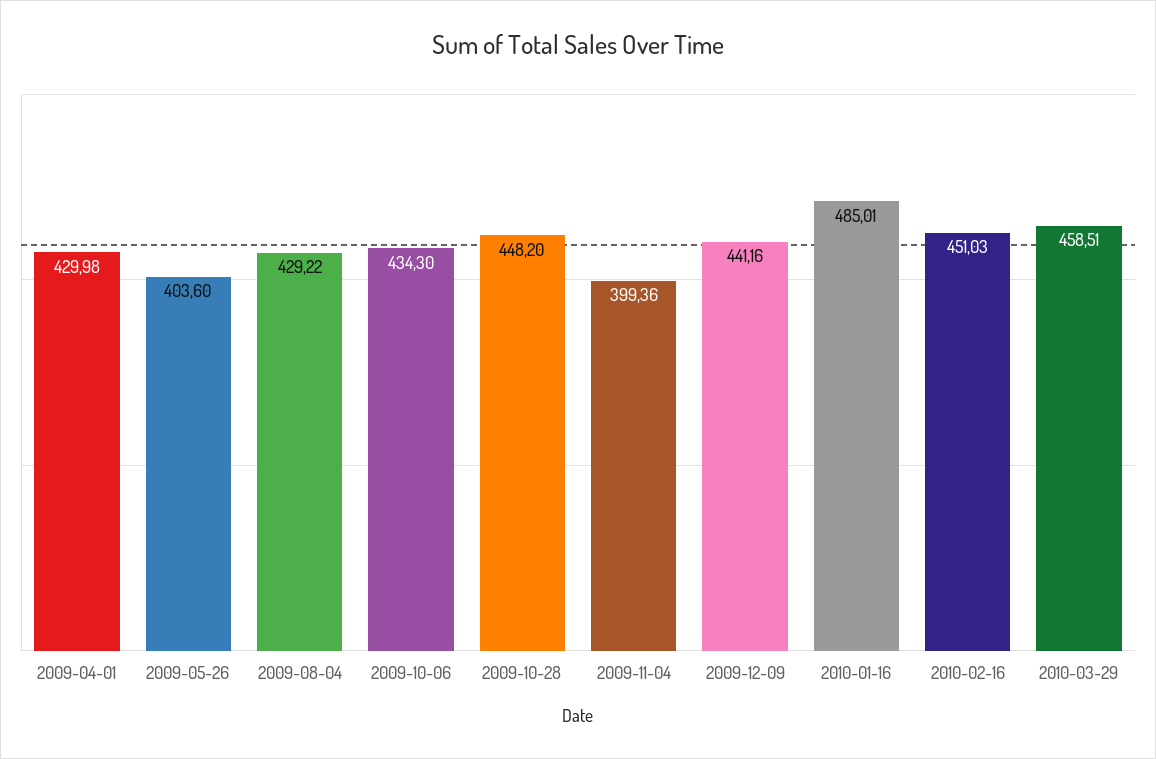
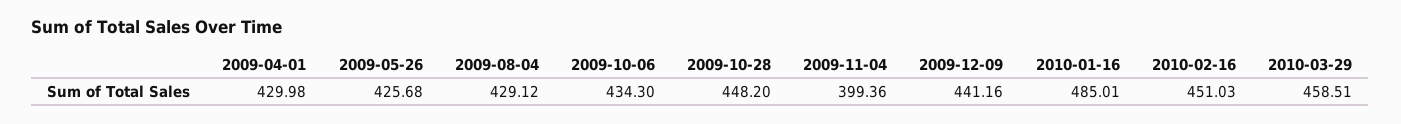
  {
    "2009-04-01": 429.98,
-   "2009-05-26": 403.6,
+   "2009-05-26": 425.68,
-   "2009-08-04": 429.22,
+   "2009-08-04": 429.12,
    "2009-10-06": 434.3,
    "2009-10-28": 448.2,
    "2009-11-04": 399.36,
    "2009-12-09": 441.16,
    "2010-01-16": 485.01,
    "2010-02-16": 451.03,
    "2010-03-29": 458.51
  }

